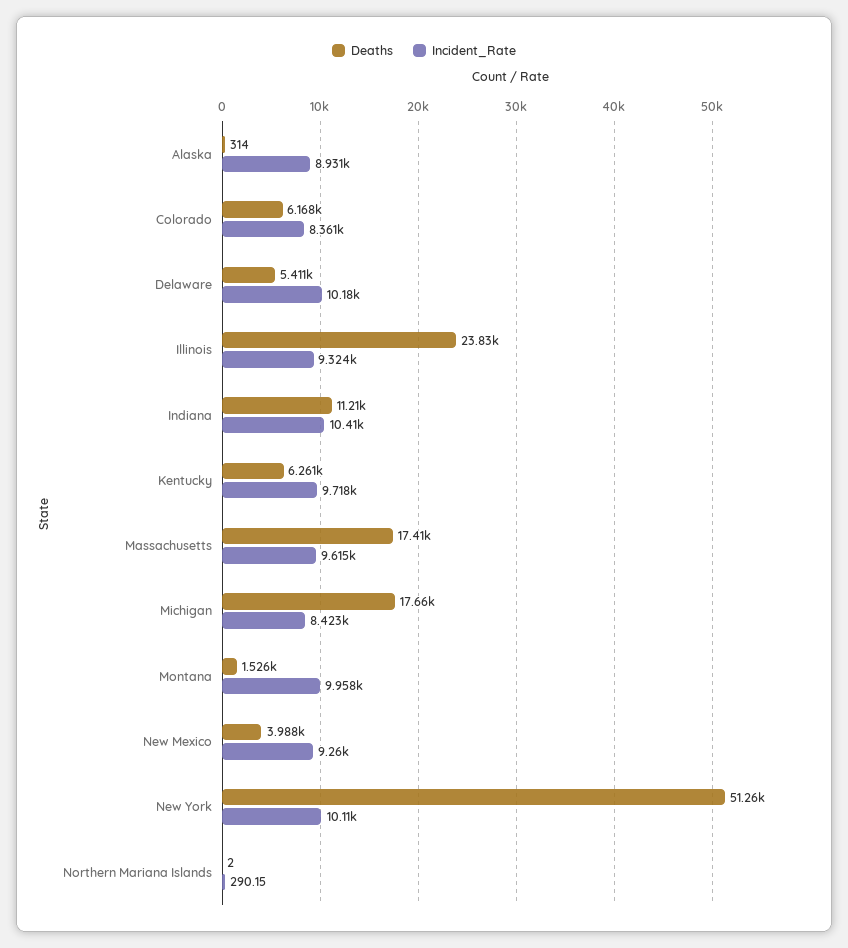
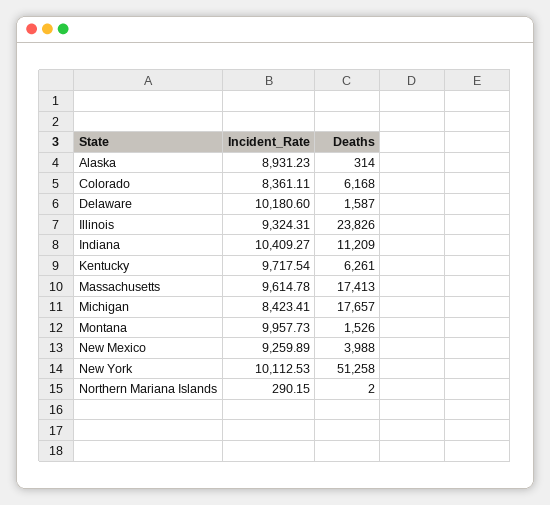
  {
    "Deaths": {
      "Alaska": 314,
      "Colorado": 6168,
-     "Delaware": 5411,
+     "Delaware": 1587,
      "Illinois": 23826,
      "Indiana": 11209,
      "Kentucky": 6261,
      "Massachusetts": 17413,
      "Michigan": 17657,
      "Montana": 1526,
      "New Mexico": 3988,
      "New York": 51258,
      "Northern Mariana Islands": 2
    },
    "Incident_Rate": {
      "Alaska": 8931.23,
      "Colorado": 8361.11,
      "Delaware": 10180.6,
      "Illinois": 9324.31,
      "Indiana": 10409.27,
      "Kentucky": 9717.54,
      "Massachusetts": 9614.78,
      "Michigan": 8423.41,
      "Montana": 9957.73,
      "New Mexico": 9259.89,
      "New York": 10112.53,
      "Northern Mariana Islands": 290.15
    }
  }

